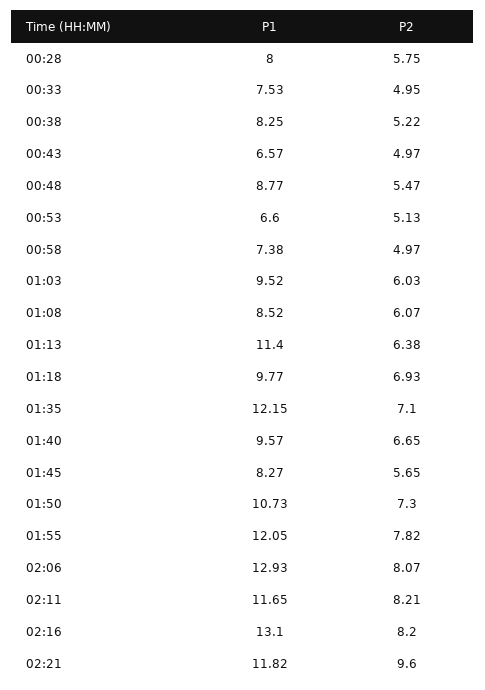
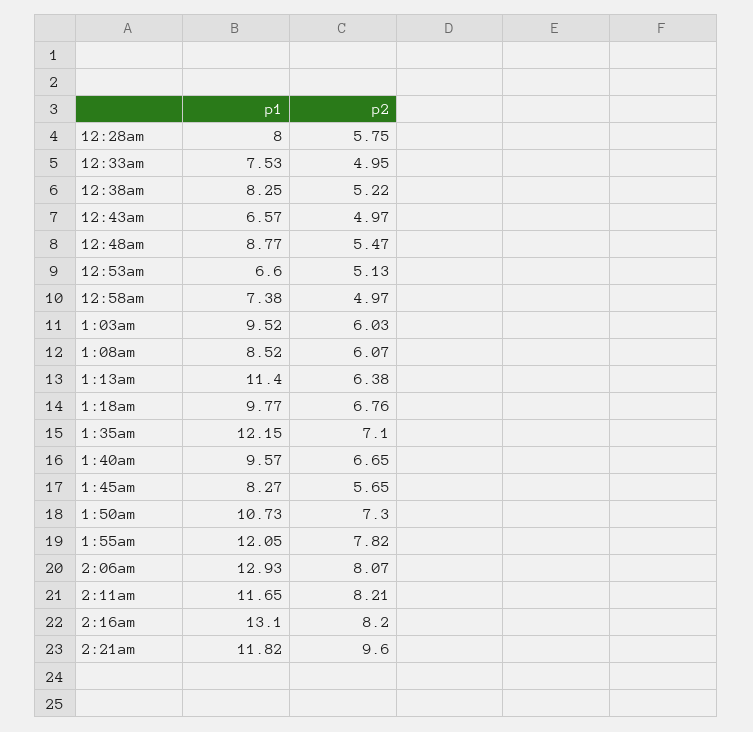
  {
    "P1": {
      "00:28": 8,
      "00:33": 7.53,
      "00:38": 8.25,
      "00:43": 6.57,
      "00:48": 8.77,
      "00:53": 6.6,
      "00:58": 7.38,
      "01:03": 9.52,
      "01:08": 8.52,
      "01:13": 11.4,
      "01:18": 9.77,
      "01:35": 12.15,
      "01:40": 9.57,
      "01:45": 8.27,
      "01:50": 10.73,
      "01:55": 12.05,
      "02:06": 12.93,
      "02:11": 11.65,
      "02:16": 13.1,
      "02:21": 11.82
    },
    "P2": {
      "00:28": 5.75,
      "00:33": 4.95,
      "00:38": 5.22,
      "00:43": 4.97,
      "00:48": 5.47,
      "00:53": 5.13,
      "00:58": 4.97,
      "01:03": 6.03,
      "01:08": 6.07,
      "01:13": 6.38,
-     "01:18": 6.93,
+     "01:18": 6.76,
      "01:35": 7.1,
      "01:40": 6.65,
      "01:45": 5.65,
      "01:50": 7.3,
      "01:55": 7.82,
      "02:06": 8.07,
      "02:11": 8.21,
      "02:16": 8.2,
      "02:21": 9.6
    }
  }

